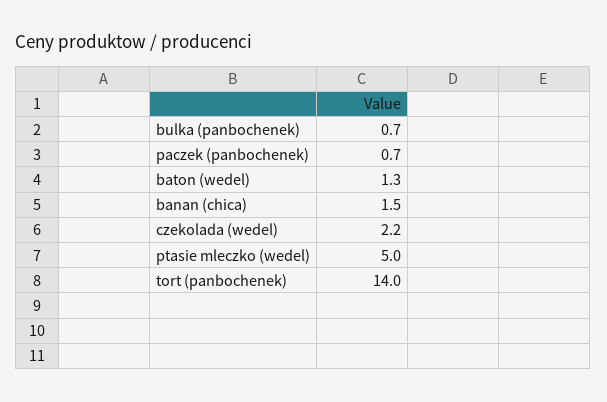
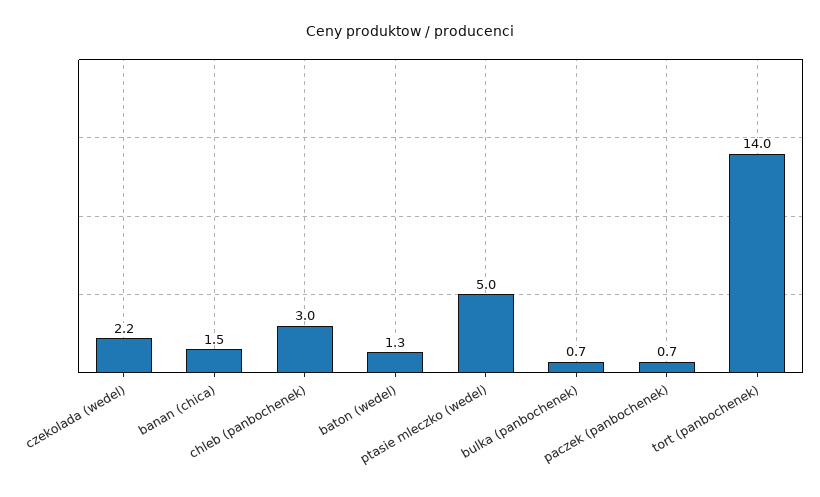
  {
    "bulka (panbochenek)": 0.7,
    "paczek (panbochenek)": 0.7,
    "baton (wedel)": 1.3,
    "banan (chica)": 1.5,
    "czekolada (wedel)": 2.2,
    "ptasie mleczko (wedel)": 5,
-   "tort (panbochenek)": 14
+   "tort (panbochenek)": 14,
+   "chleb (panbochenek)": 3
  }

